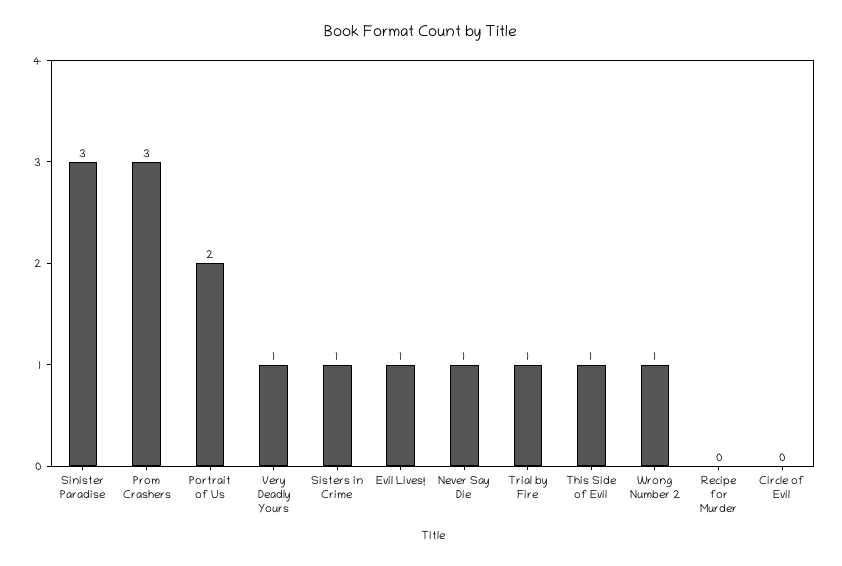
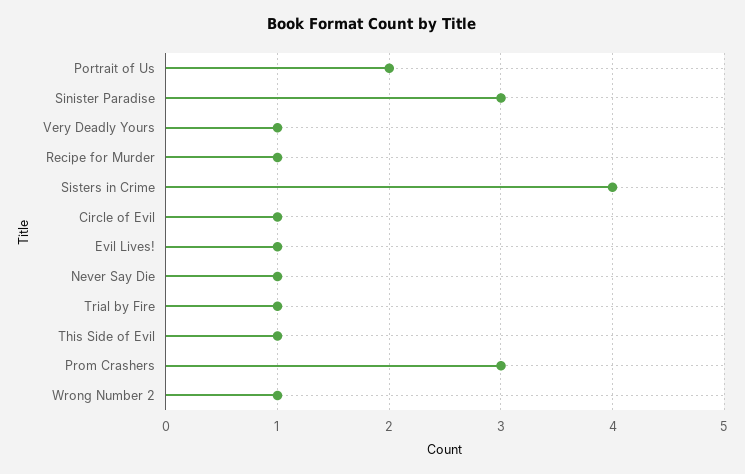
  {
    "Sinister Paradise": 3,
    "Prom Crashers": 3,
    "Portrait of Us": 2,
    "Very Deadly Yours": 1,
-   "Sisters in Crime": 1,
+   "Sisters in Crime": 4,
    "Evil Lives!": 1,
    "Never Say Die": 1,
    "Trial by Fire": 1,
    "This Side of Evil": 1,
    "Wrong Number 2": 1,
-   "Recipe for Murder": 0,
+   "Recipe for Murder": 1,
-   "Circle of Evil": 0
+   "Circle of Evil": 1
  }

